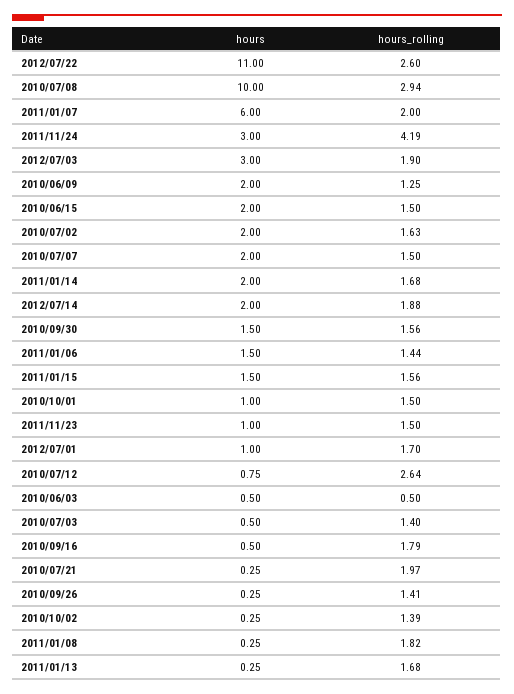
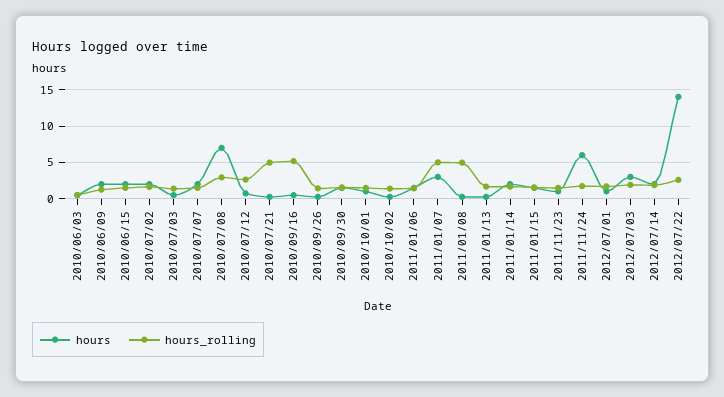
  {
    "hours": {
-     "2012/07/22": 11,
+     "2012/07/22": 14,
-     "2010/07/08": 10,
+     "2010/07/08": 7,
-     "2011/01/07": 6,
+     "2011/01/07": 3,
-     "2011/11/24": 3,
+     "2011/11/24": 6,
      "2012/07/03": 3,
      "2010/06/09": 2,
      "2010/06/15": 2,
      "2010/07/02": 2,
      "2010/07/07": 2,
      "2011/01/14": 2,
      "2012/07/14": 2,
      "2010/09/30": 1.5,
      "2011/01/06": 1.5,
      "2011/01/15": 1.5,
      "2010/10/01": 1,
      "2011/11/23": 1,
      "2012/07/01": 1,
      "2010/07/12": 0.75,
      "2010/06/03": 0.5,
      "2010/07/03": 0.5,
      "2010/09/16": 0.5,
      "2010/07/21": 0.25,
      "2010/09/26": 0.25,
      "2010/10/02": 0.25,
      "2011/01/08": 0.25,
      "2011/01/13": 0.25
    },
    "hours_rolling": {
      "2012/07/22": 2.6,
      "2010/07/08": 2.94,
-     "2011/01/07": 2,
+     "2011/01/07": 5,
-     "2011/11/24": 4.19,
+     "2011/11/24": 2,
      "2012/07/03": 1.9,
      "2010/06/09": 1.25,
      "2010/06/15": 1.5,
      "2010/07/02": 1.63,
      "2010/07/07": 1.5,
      "2011/01/14": 1.68,
      "2012/07/14": 1.88,
      "2010/09/30": 1.56,
      "2011/01/06": 1.44,
      "2011/01/15": 1.56,
      "2010/10/01": 1.5,
      "2011/11/23": 1.5,
      "2012/07/01": 1.7,
      "2010/07/12": 2.64,
      "2010/06/03": 0.5,
      "2010/07/03": 1.4,
-     "2010/09/16": 1.79,
+     "2010/09/16": 5,
-     "2010/07/21": 1.97,
+     "2010/07/21": 5,
      "2010/09/26": 1.41,
      "2010/10/02": 1.39,
-     "2011/01/08": 1.82,
+     "2011/01/08": 5,
      "2011/01/13": 1.68
    }
  }

